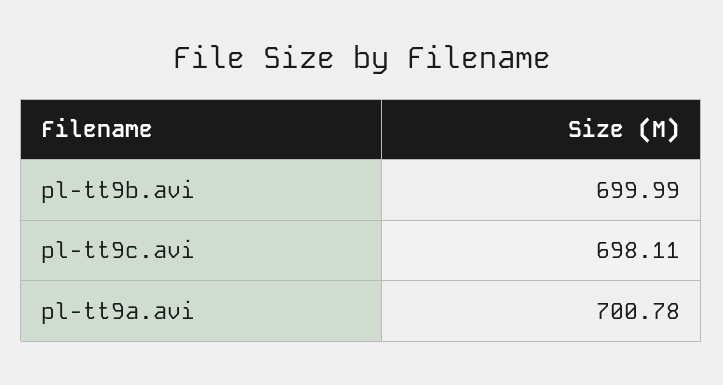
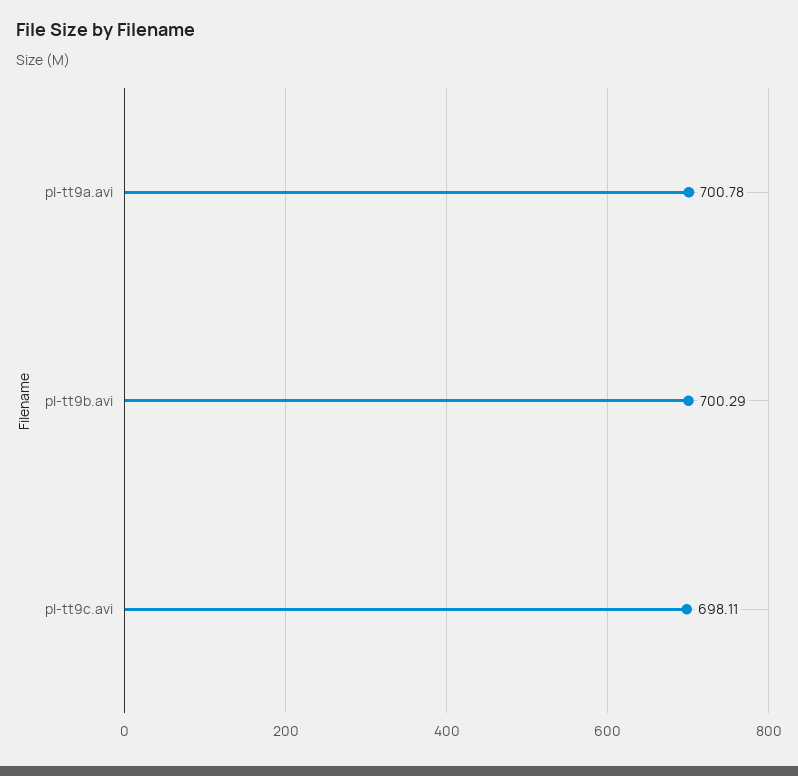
  {
-   "pl-tt9b.avi": 699.99,
+   "pl-tt9b.avi": 700.29,
    "pl-tt9c.avi": 698.11,
    "pl-tt9a.avi": 700.78
  }

